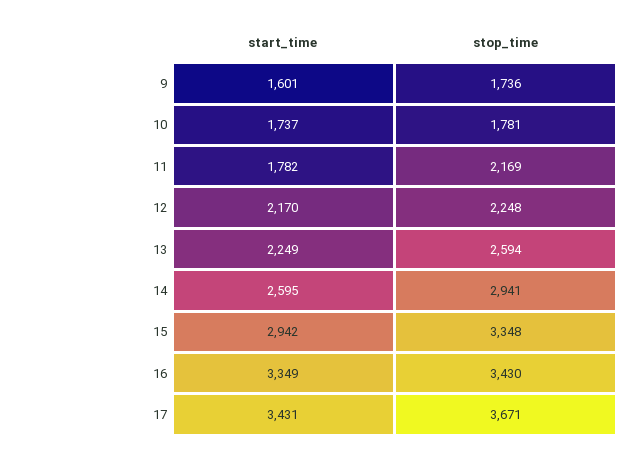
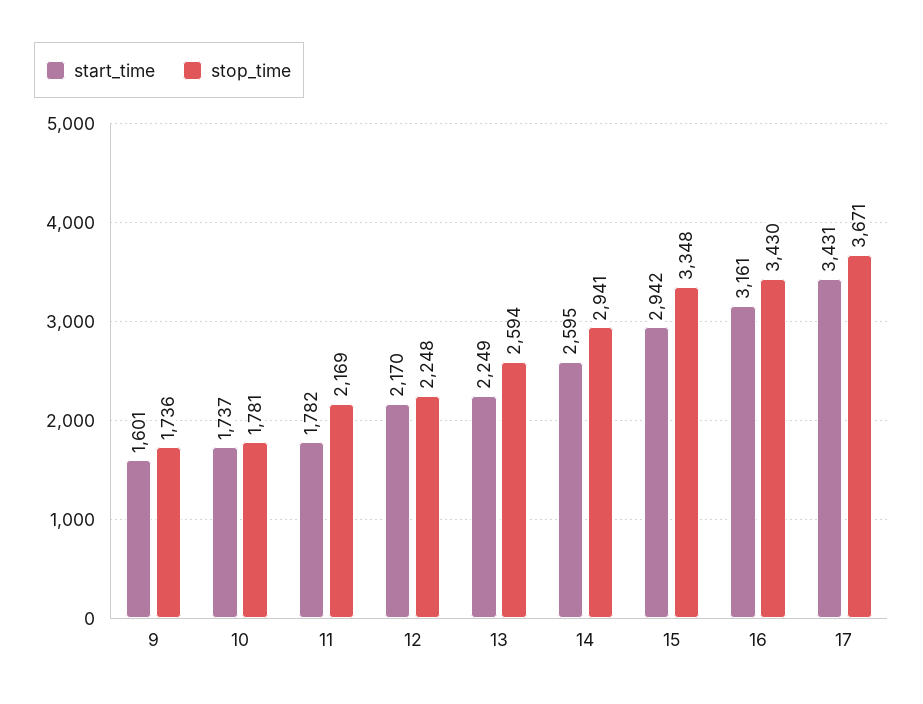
  {
    "start_time": {
      "9": 1601,
      "10": 1737,
      "11": 1782,
      "12": 2170,
      "13": 2249,
      "14": 2595,
      "15": 2942,
-     "16": 3349,
+     "16": 3161,
      "17": 3431
    },
    "stop_time": {
      "9": 1736,
      "10": 1781,
      "11": 2169,
      "12": 2248,
      "13": 2594,
      "14": 2941,
      "15": 3348,
      "16": 3430,
      "17": 3671
    }
  }

